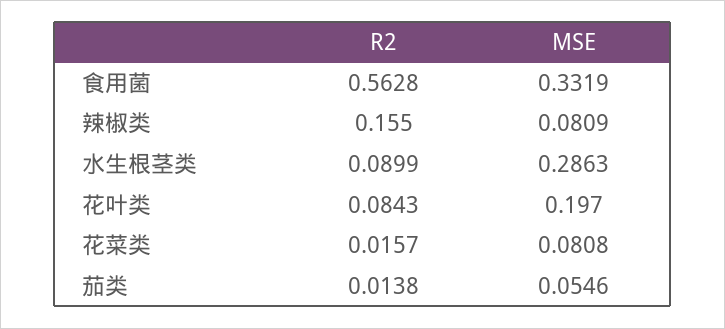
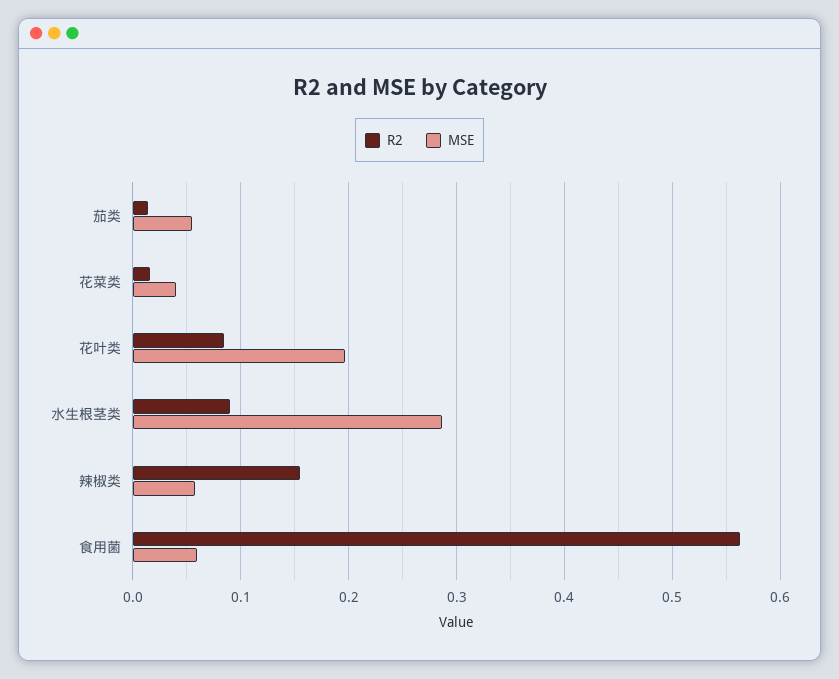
  {
    "R2": {
      "食用菌": 0.5628,
      "辣椒类": 0.155,
      "水生根茎类": 0.0899,
      "花叶类": 0.0843,
      "花菜类": 0.0157,
      "茄类": 0.0138
    },
    "MSE": {
-     "食用菌": 0.3319,
+     "食用菌": 0.06,
-     "辣椒类": 0.0809,
+     "辣椒类": 0.06,
      "水生根茎类": 0.2863,
      "花叶类": 0.197,
-     "花菜类": 0.0808,
+     "花菜类": 0.04,
      "茄类": 0.0546
    }
  }

